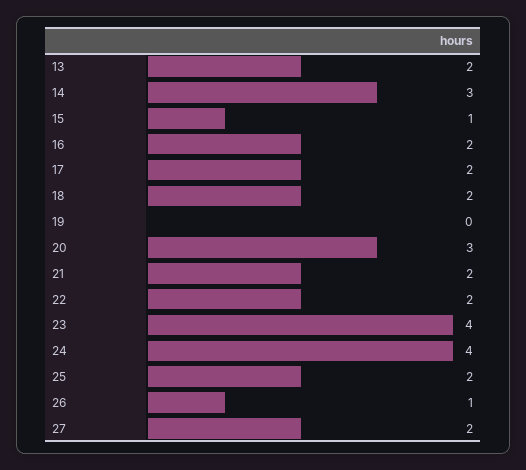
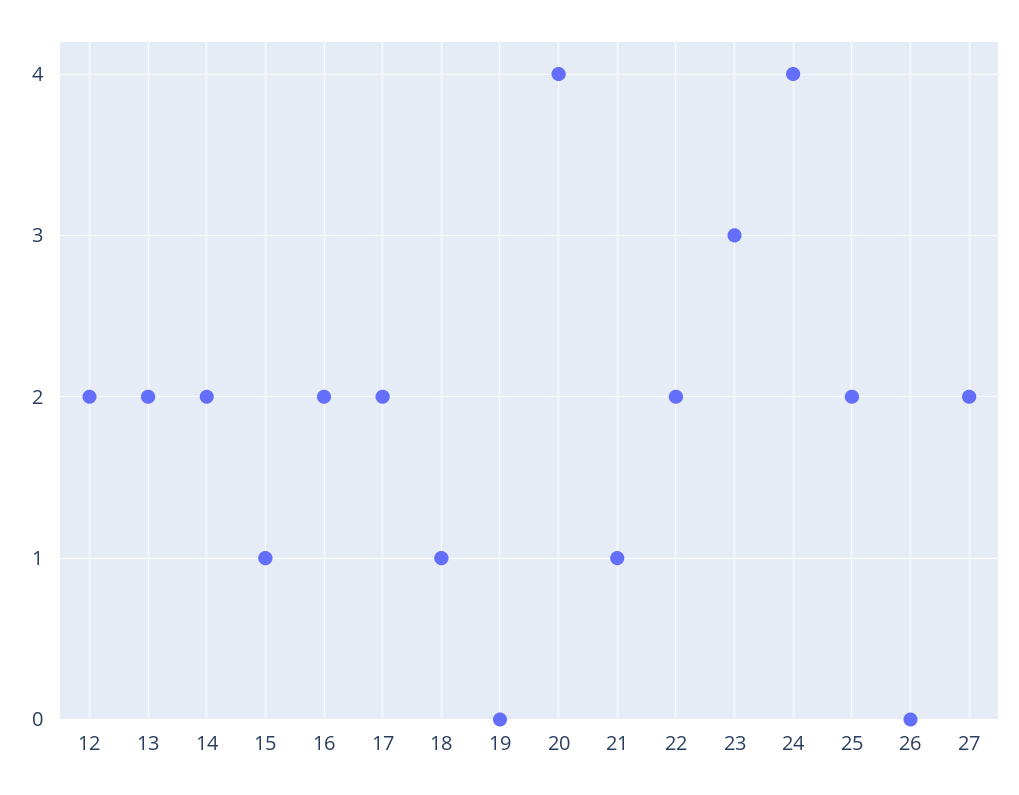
  {
    "13": 2,
-   "14": 3,
+   "14": 2,
    "15": 1,
    "16": 2,
    "17": 2,
-   "18": 2,
+   "18": 1,
    "19": 0,
-   "20": 3,
+   "20": 4,
-   "21": 2,
+   "21": 1,
    "22": 2,
-   "23": 4,
+   "23": 3,
    "24": 4,
    "25": 2,
-   "26": 1,
+   "26": 0,
-   "27": 2
+   "27": 2,
+   "12": 2
  }

